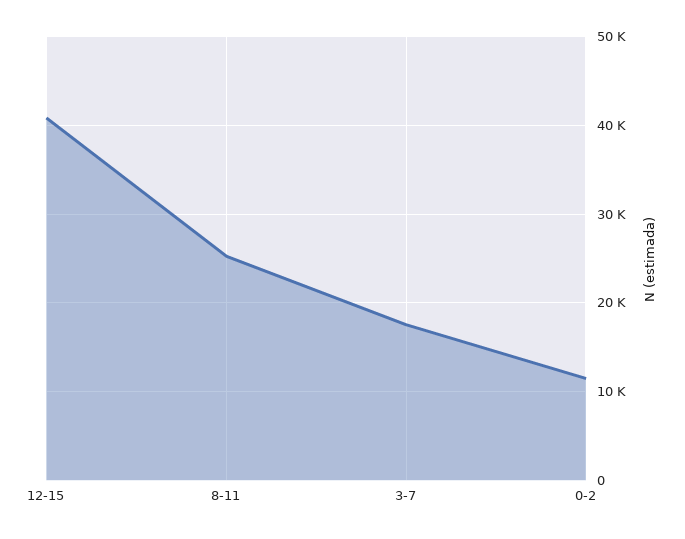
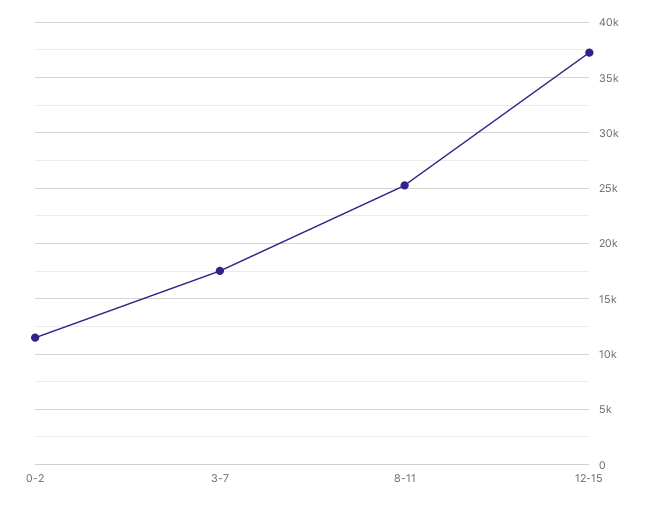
  {
-   "12-15": 41000,
+   "12-15": 37000,
    "8-11": 25000,
    "3-7": 18000,
    "0-2": 11000
  }

